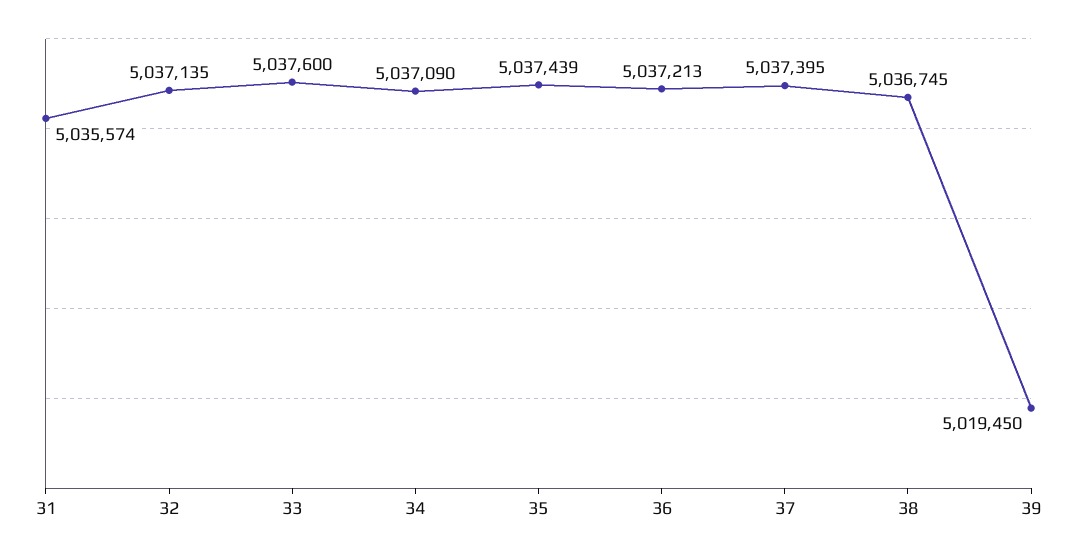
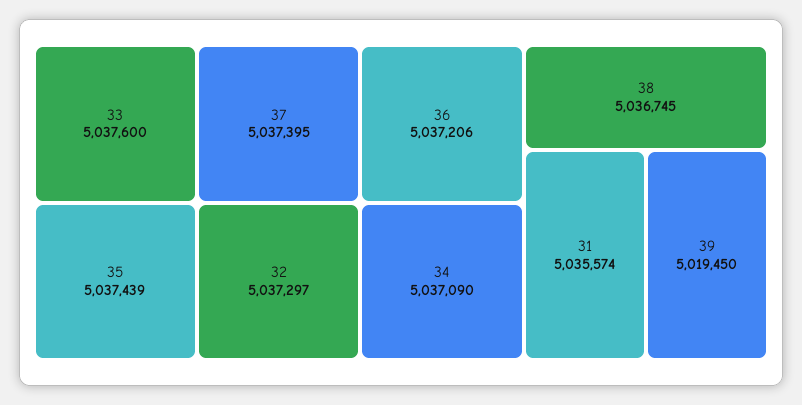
  {
    "31": 5035574,
-   "32": 5037135,
+   "32": 5037297,
    "33": 5037600,
    "34": 5037090,
    "35": 5037439,
-   "36": 5037213,
+   "36": 5037206,
    "37": 5037395,
    "38": 5036745,
    "39": 5019450
  }

